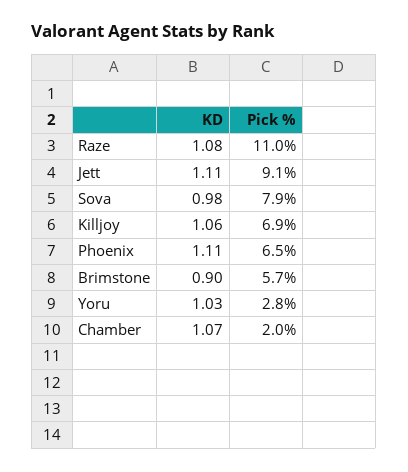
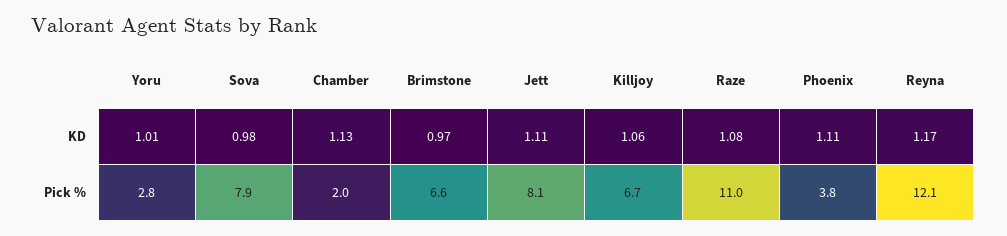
  {
    "KD": {
      "Raze": 1.08,
      "Jett": 1.11,
      "Sova": 0.98,
      "Killjoy": 1.06,
      "Phoenix": 1.11,
-     "Brimstone": 0.9,
+     "Brimstone": 0.97,
-     "Yoru": 1.03,
+     "Yoru": 1.01,
-     "Chamber": 1.07
+     "Chamber": 1.13,
+     "Reyna": 1.17
    },
    "Pick %": {
      "Raze": 11,
-     "Jett": 9.1,
+     "Jett": 8.1,
      "Sova": 7.9,
-     "Killjoy": 6.9,
+     "Killjoy": 6.7,
-     "Phoenix": 6.5,
+     "Phoenix": 3.8,
-     "Brimstone": 5.7,
+     "Brimstone": 6.6,
      "Yoru": 2.8,
-     "Chamber": 2
+     "Chamber": 2,
+     "Reyna": 12.1
    }
  }

